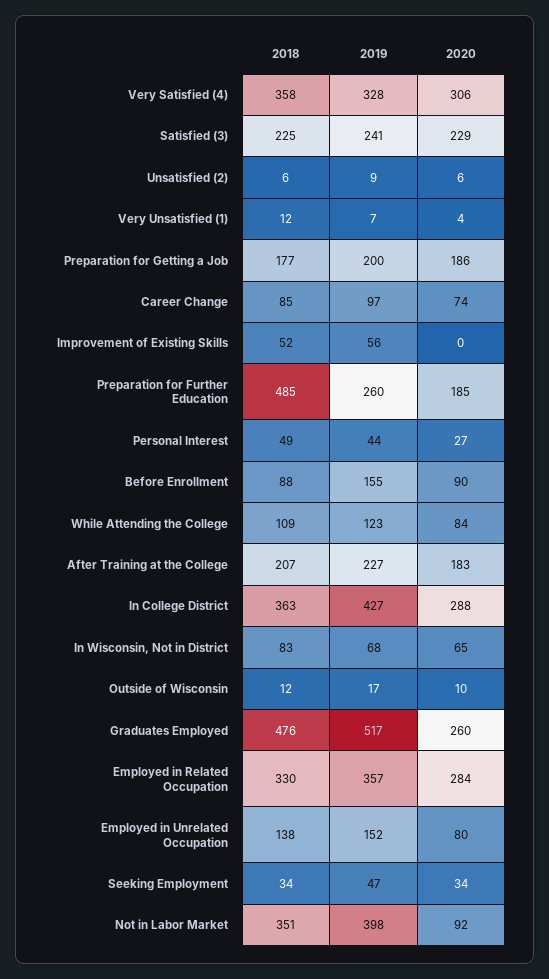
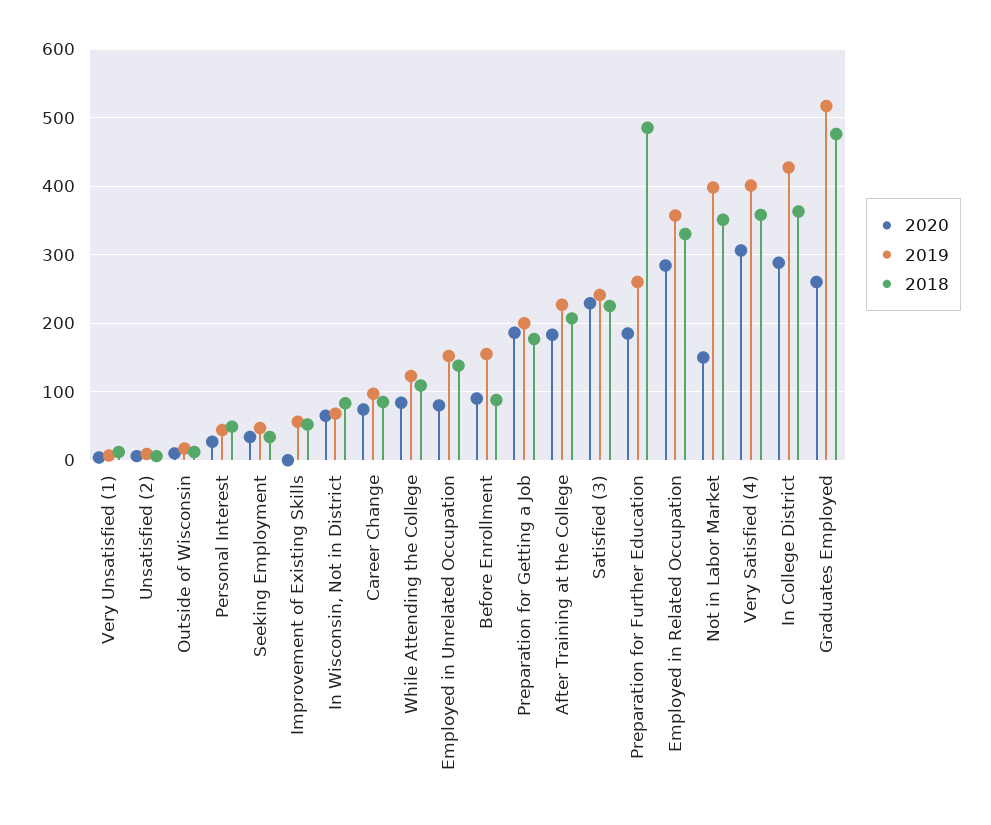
  {
    "2018": {
      "Very Satisfied (4)": 358,
      "Satisfied (3)": 225,
      "Unsatisfied (2)": 6,
      "Very Unsatisfied (1)": 12,
      "Preparation for Getting a Job": 177,
      "Career Change": 85,
      "Improvement of Existing Skills": 52,
      "Preparation for Further Education": 485,
      "Personal Interest": 49,
      "Before Enrollment": 88,
      "While Attending the College": 109,
      "After Training at the College": 207,
      "In College District": 363,
      "In Wisconsin, Not in District": 83,
      "Outside of Wisconsin": 12,
      "Graduates Employed": 476,
      "Employed in Related Occupation": 330,
      "Employed in Unrelated Occupation": 138,
      "Seeking Employment": 34,
      "Not in Labor Market": 351
    },
    "2019": {
-     "Very Satisfied (4)": 328,
+     "Very Satisfied (4)": 400,
      "Satisfied (3)": 241,
      "Unsatisfied (2)": 9,
      "Very Unsatisfied (1)": 7,
      "Preparation for Getting a Job": 200,
      "Career Change": 97,
      "Improvement of Existing Skills": 56,
      "Preparation for Further Education": 260,
      "Personal Interest": 44,
      "Before Enrollment": 155,
      "While Attending the College": 123,
      "After Training at the College": 227,
      "In College District": 427,
      "In Wisconsin, Not in District": 68,
      "Outside of Wisconsin": 17,
      "Graduates Employed": 517,
      "Employed in Related Occupation": 357,
      "Employed in Unrelated Occupation": 152,
      "Seeking Employment": 47,
      "Not in Labor Market": 398
    },
    "2020": {
      "Very Satisfied (4)": 306,
      "Satisfied (3)": 229,
      "Unsatisfied (2)": 6,
      "Very Unsatisfied (1)": 4,
      "Preparation for Getting a Job": 186,
      "Career Change": 74,
      "Improvement of Existing Skills": 0,
      "Preparation for Further Education": 185,
      "Personal Interest": 27,
      "Before Enrollment": 90,
      "While Attending the College": 84,
      "After Training at the College": 183,
      "In College District": 288,
      "In Wisconsin, Not in District": 65,
      "Outside of Wisconsin": 10,
      "Graduates Employed": 260,
      "Employed in Related Occupation": 284,
      "Employed in Unrelated Occupation": 80,
      "Seeking Employment": 34,
-     "Not in Labor Market": 92
+     "Not in Labor Market": 150
    }
  }

